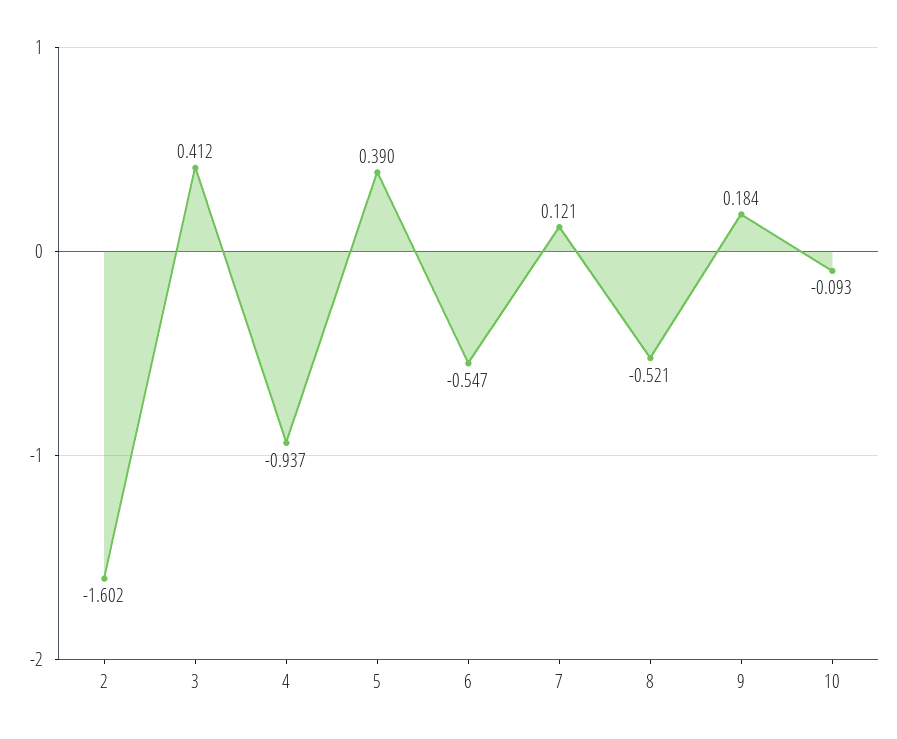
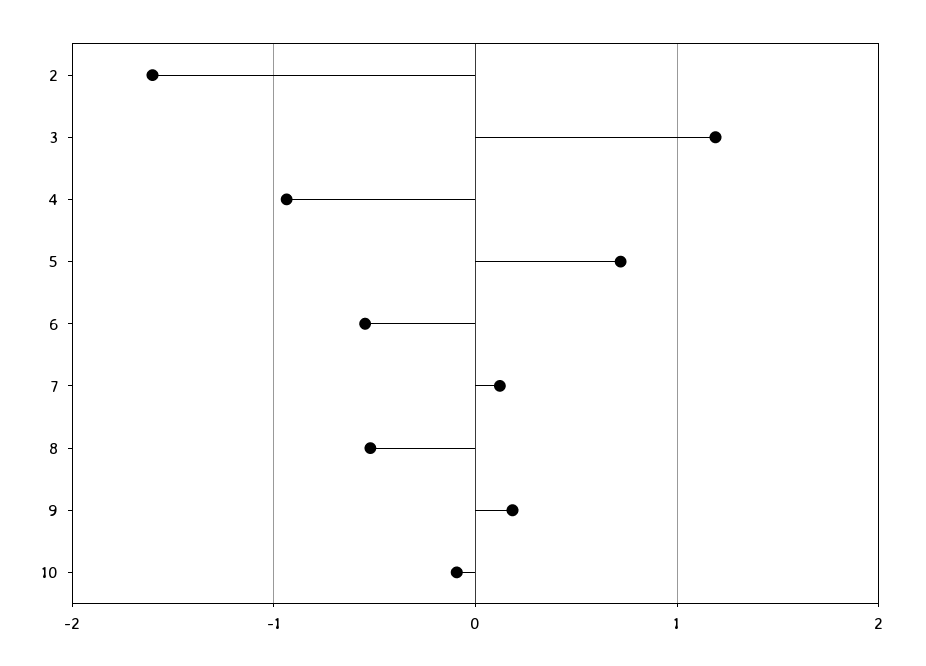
  {
    "2": -1.602,
-   "3": 0.412,
+   "3": 1.2,
    "4": -0.937,
-   "5": 0.39,
+   "5": 0.7,
    "6": -0.547,
    "7": 0.121,
    "8": -0.521,
    "9": 0.184,
    "10": -0.093
  }

